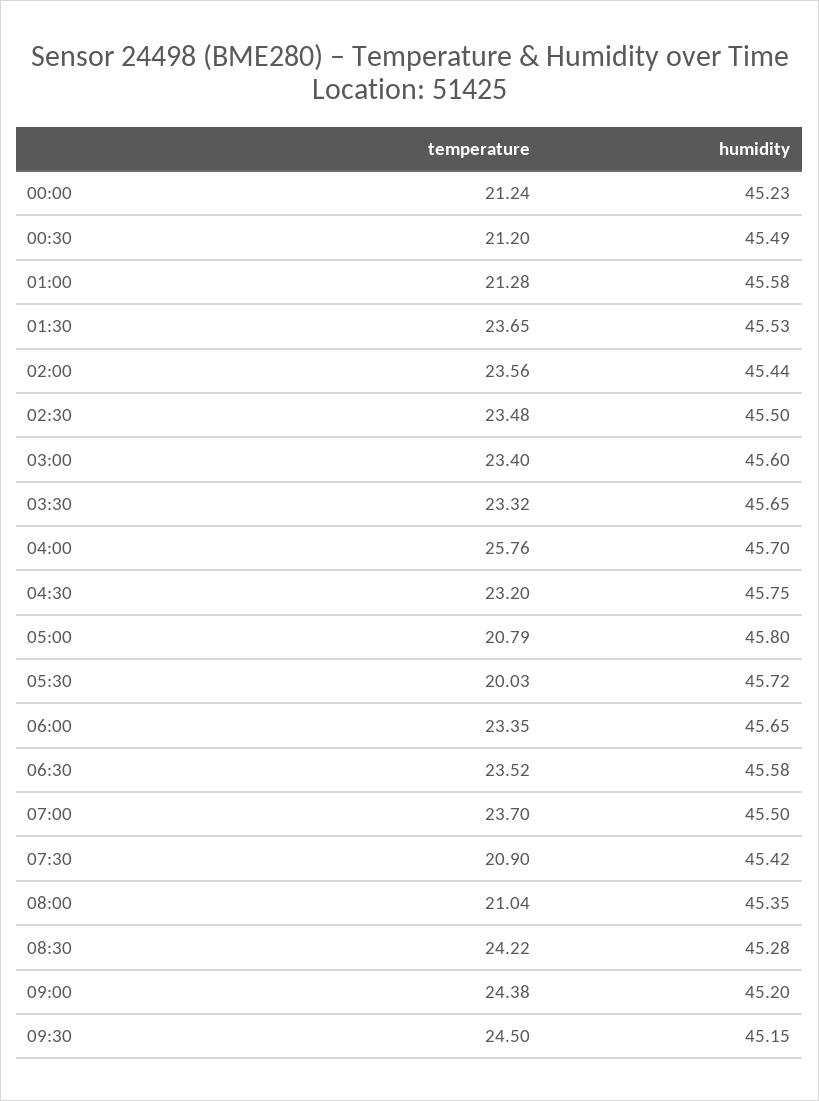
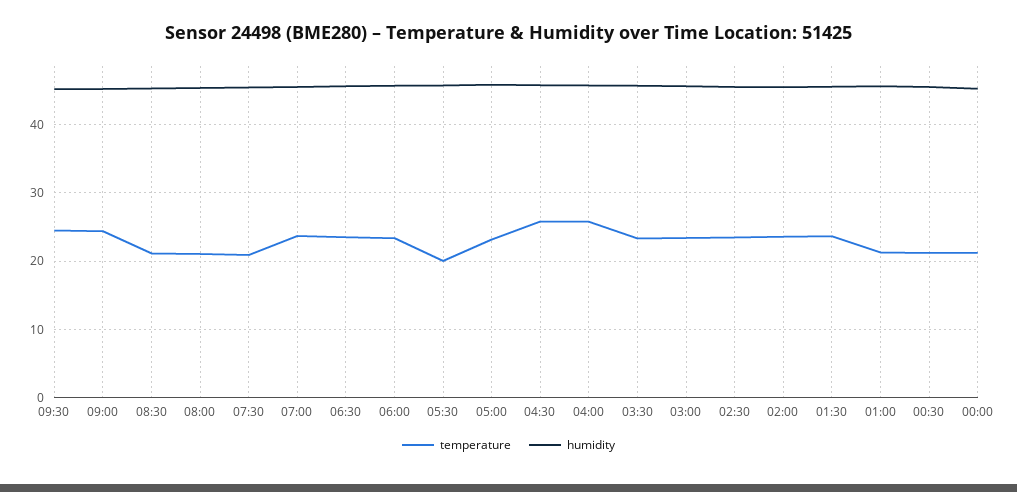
  {
    "temperature": {
      "00:00": 21.24,
      "00:30": 21.2,
      "01:00": 21.28,
      "01:30": 23.65,
      "02:00": 23.56,
      "02:30": 23.48,
      "03:00": 23.4,
      "03:30": 23.32,
      "04:00": 25.76,
-     "04:30": 23.2,
+     "04:30": 26,
-     "05:00": 20.79,
+     "05:00": 23,
      "05:30": 20.03,
      "06:00": 23.35,
      "06:30": 23.52,
      "07:00": 23.7,
      "07:30": 20.9,
      "08:00": 21.04,
-     "08:30": 24.22,
+     "08:30": 21,
      "09:00": 24.38,
      "09:30": 24.5
    },
    "humidity": {
      "00:00": 45.23,
      "00:30": 45.49,
      "01:00": 45.58,
      "01:30": 45.53,
      "02:00": 45.44,
      "02:30": 45.5,
      "03:00": 45.6,
      "03:30": 45.65,
      "04:00": 45.7,
      "04:30": 45.75,
      "05:00": 45.8,
      "05:30": 45.72,
      "06:00": 45.65,
      "06:30": 45.58,
      "07:00": 45.5,
      "07:30": 45.42,
      "08:00": 45.35,
      "08:30": 45.28,
      "09:00": 45.2,
      "09:30": 45.15
    }
  }

